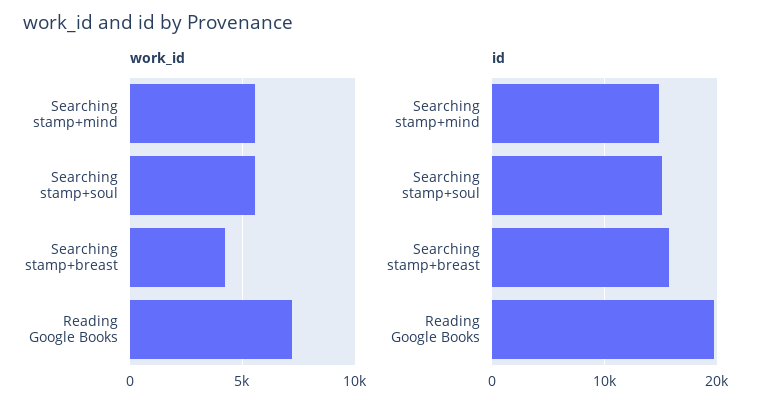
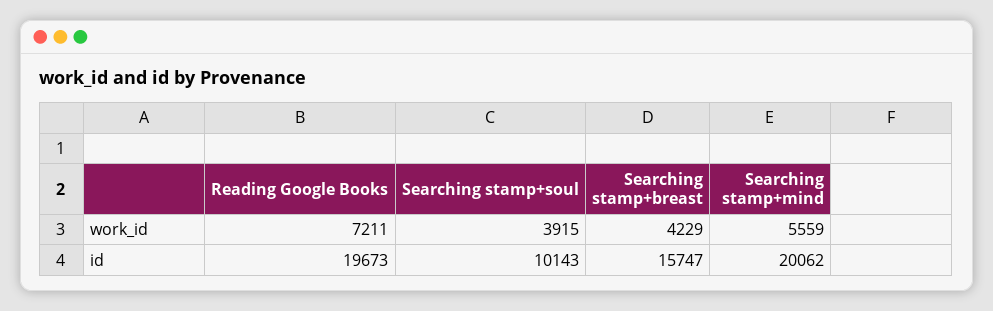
  {
    "work_id": {
      "Searching stamp+mind": 5559,
-     "Searching stamp+soul": 5500,
+     "Searching stamp+soul": 3915,
      "Searching stamp+breast": 4229,
      "Reading Google Books": 7211
    },
    "id": {
-     "Searching stamp+mind": 15000,
+     "Searching stamp+mind": 20062,
-     "Searching stamp+soul": 15000,
+     "Searching stamp+soul": 10143,
      "Searching stamp+breast": 15747,
      "Reading Google Books": 19673
    }
  }

